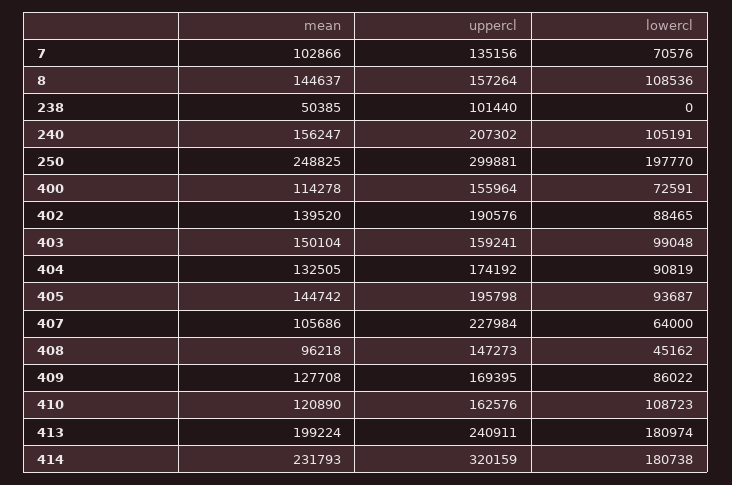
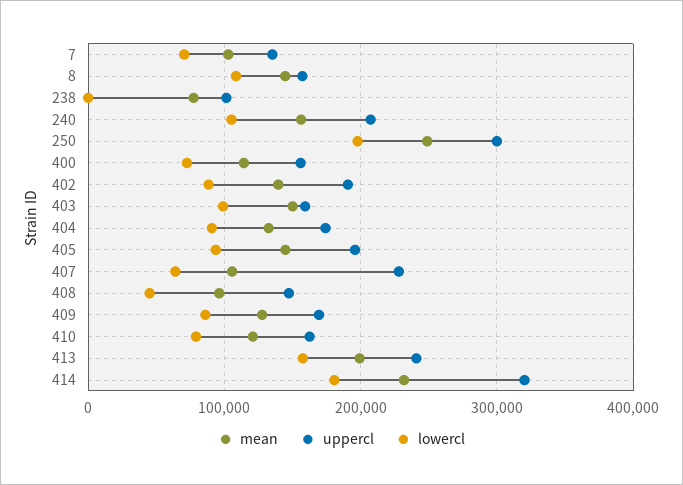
  {
    "mean": {
      "7": 102866,
      "8": 144637,
-     "238": 50385,
+     "238": 80000,
      "240": 156247,
      "250": 248825,
      "400": 114278,
      "402": 139520,
      "403": 150104,
      "404": 132505,
      "405": 144742,
      "407": 105686,
      "408": 96218,
      "409": 127708,
      "410": 120890,
      "413": 199224,
      "414": 231793
    },
    "uppercl": {
      "7": 135156,
      "8": 157264,
      "238": 101440,
      "240": 207302,
      "250": 299881,
      "400": 155964,
      "402": 190576,
      "403": 159241,
      "404": 174192,
      "405": 195798,
      "407": 227984,
      "408": 147273,
      "409": 169395,
      "410": 162576,
      "413": 240911,
      "414": 320159
    },
    "lowercl": {
      "7": 70576,
      "8": 108536,
      "238": 0,
      "240": 105191,
      "250": 197770,
      "400": 72591,
      "402": 88465,
      "403": 99048,
      "404": 90819,
      "405": 93687,
      "407": 64000,
      "408": 45162,
      "409": 86022,
-     "410": 108723,
+     "410": 80000,
-     "413": 180974,
+     "413": 160000,
      "414": 180738
    }
  }

